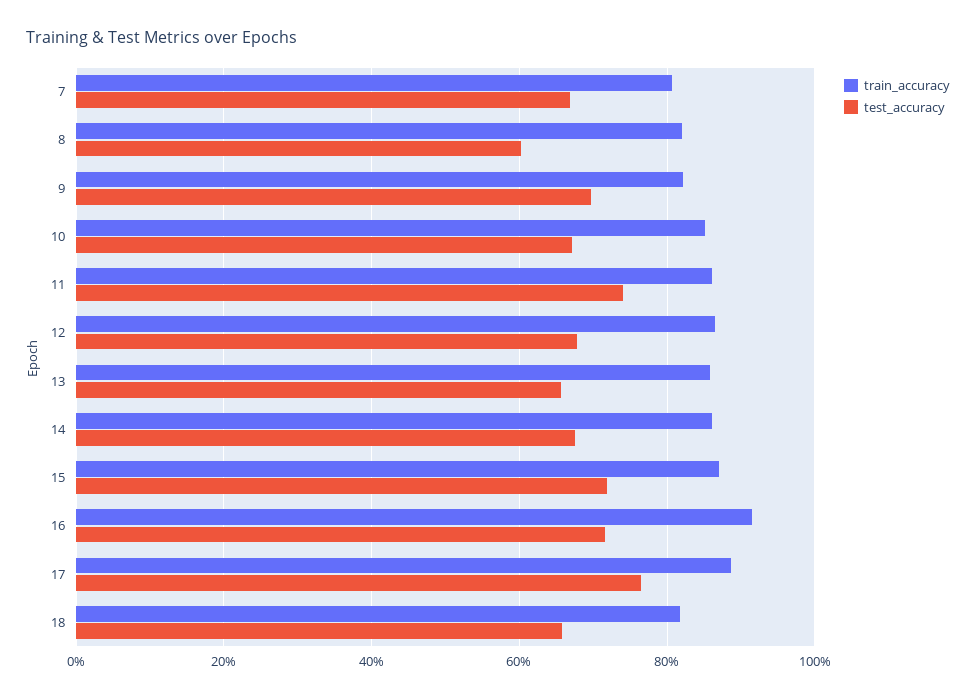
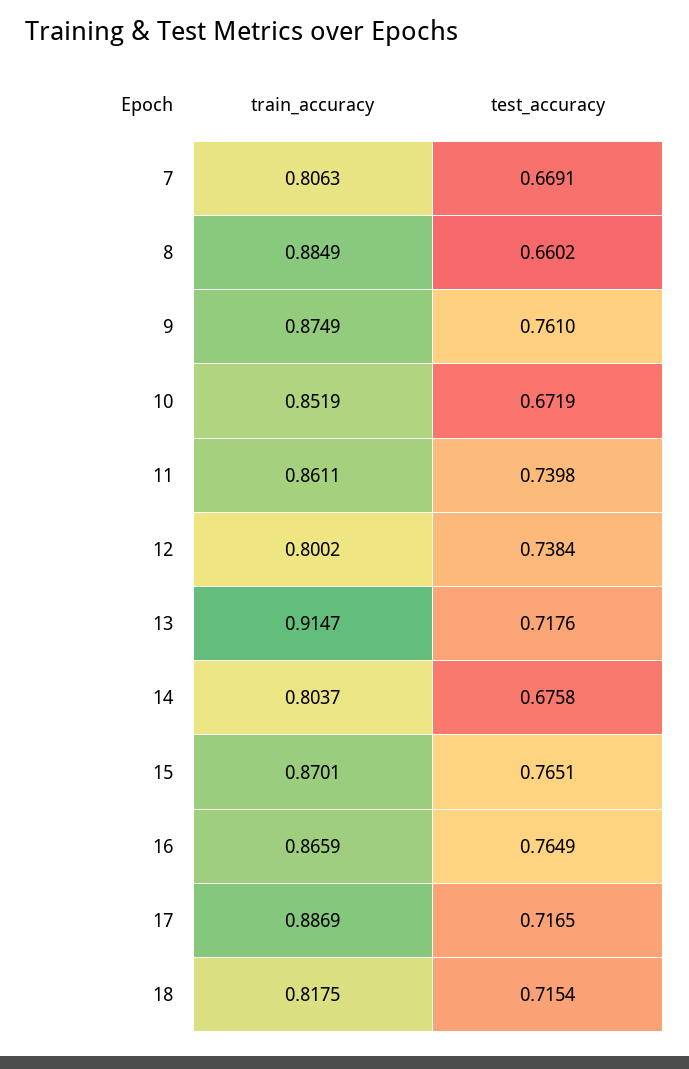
  {
    "train_accuracy": {
      "7": 0.8063,
-     "8": 0.82,
+     "8": 0.8849,
-     "9": 0.82,
+     "9": 0.8749,
      "10": 0.8519,
      "11": 0.8611,
-     "12": 0.86,
+     "12": 0.8002,
-     "13": 0.86,
+     "13": 0.9147,
-     "14": 0.86,
+     "14": 0.8037,
      "15": 0.8701,
-     "16": 0.92,
+     "16": 0.8659,
      "17": 0.8869,
      "18": 0.8175
    },
    "test_accuracy": {
      "7": 0.6691,
-     "8": 0.6,
+     "8": 0.6602,
-     "9": 0.7,
+     "9": 0.761,
      "10": 0.6719,
      "11": 0.7398,
-     "12": 0.68,
+     "12": 0.7384,
-     "13": 0.66,
+     "13": 0.7176,
      "14": 0.6758,
-     "15": 0.72,
+     "15": 0.7651,
-     "16": 0.72,
+     "16": 0.7649,
-     "17": 0.76,
+     "17": 0.7165,
-     "18": 0.66
+     "18": 0.7154
    }
  }

